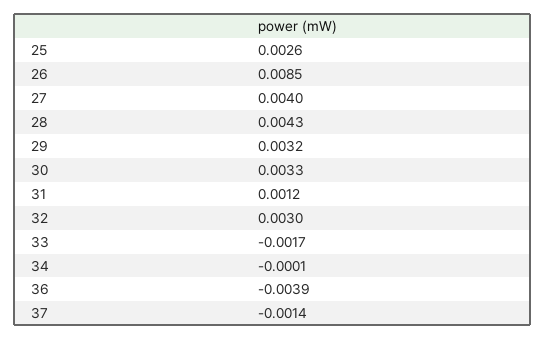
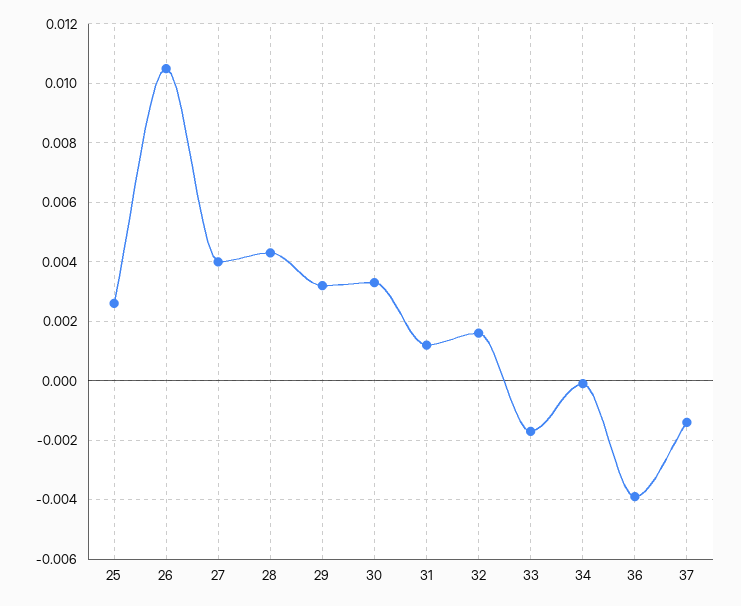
  {
    "25": 0.0026,
-   "26": 0.0085,
+   "26": 0.0105,
    "27": 0.004,
    "28": 0.0043,
    "29": 0.0032,
    "30": 0.0033,
    "31": 0.0012,
-   "32": 0.003,
+   "32": 0.0015,
    "33": -0.0017,
    "34": -0.0001,
    "36": -0.0039,
    "37": -0.0014
  }

